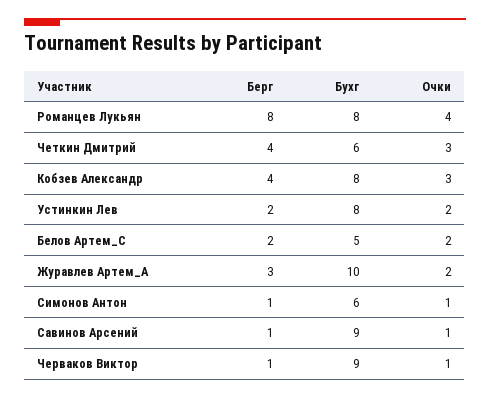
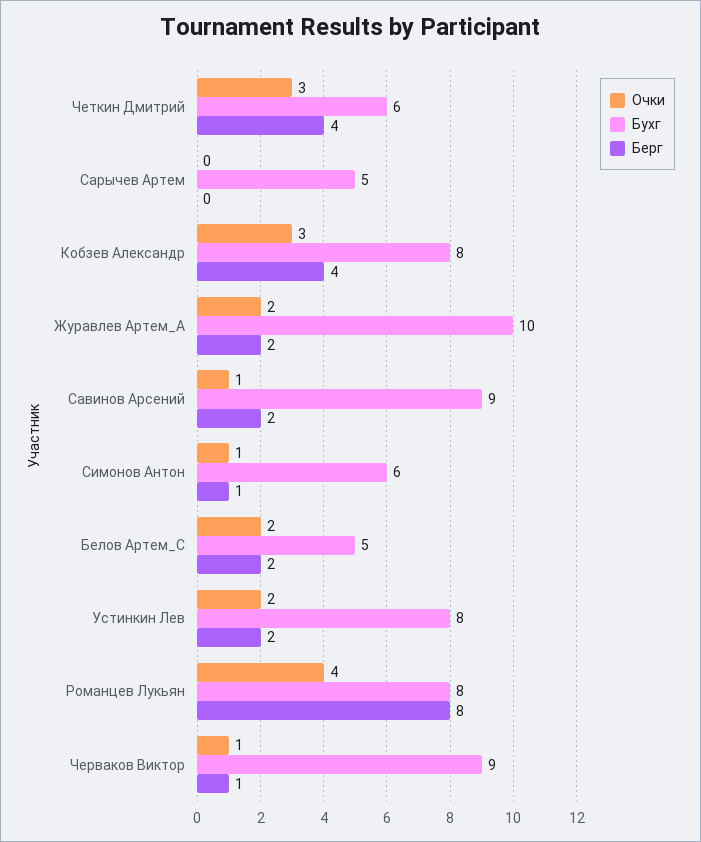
  {
    "Берг": {
      "Романцев Лукьян": 8,
      "Четкин Дмитрий": 4,
      "Кобзев Александр": 4,
      "Устинкин Лев": 2,
      "Белов Артем_С": 2,
-     "Журавлев Артем_А": 3,
+     "Журавлев Артем_А": 2,
      "Симонов Антон": 1,
-     "Савинов Арсений": 1,
+     "Савинов Арсений": 2,
-     "Черваков Виктор": 1
+     "Черваков Виктор": 1,
+     "Сарычев Артем": 0
    },
    "Бухг": {
      "Романцев Лукьян": 8,
      "Четкин Дмитрий": 6,
      "Кобзев Александр": 8,
      "Устинкин Лев": 8,
      "Белов Артем_С": 5,
      "Журавлев Артем_А": 10,
      "Симонов Антон": 6,
      "Савинов Арсений": 9,
-     "Черваков Виктор": 9
+     "Черваков Виктор": 9,
+     "Сарычев Артем": 5
    },
    "Очки": {
      "Романцев Лукьян": 4,
      "Четкин Дмитрий": 3,
      "Кобзев Александр": 3,
      "Устинкин Лев": 2,
      "Белов Артем_С": 2,
      "Журавлев Артем_А": 2,
      "Симонов Антон": 1,
      "Савинов Арсений": 1,
-     "Черваков Виктор": 1
+     "Черваков Виктор": 1,
+     "Сарычев Артем": 0
    }
  }

